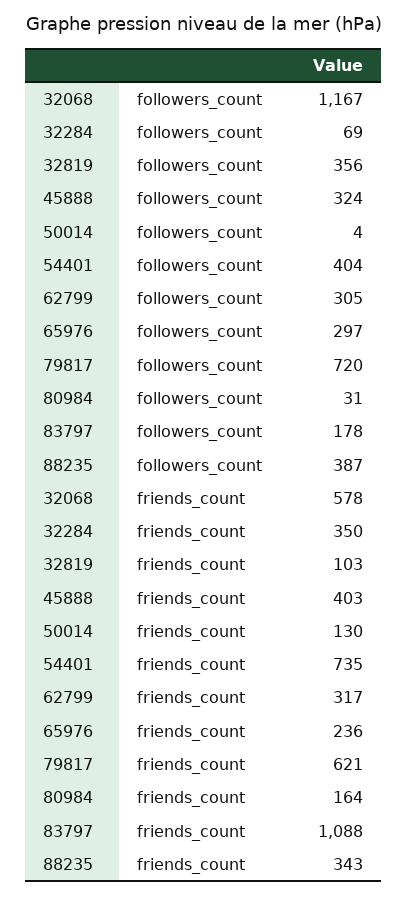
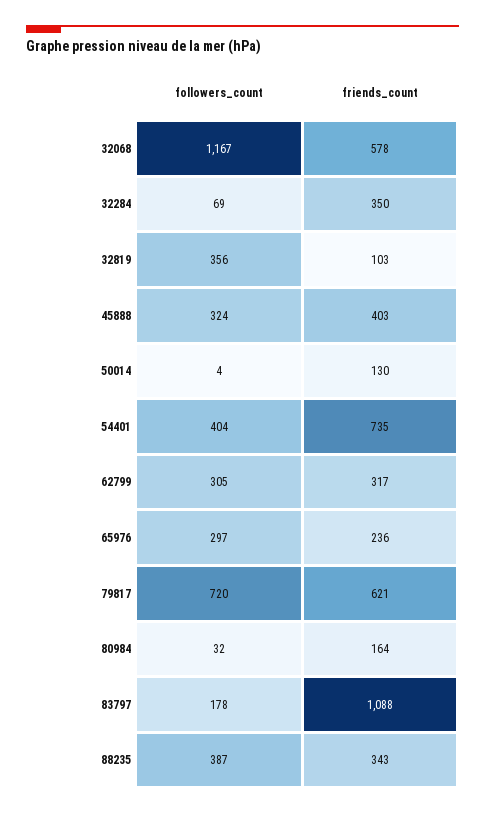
  {
    "32068": {
      "followers_count": 1167,
      "friends_count": 578
    },
    "32284": {
      "followers_count": 69,
      "friends_count": 350
    },
    "32819": {
      "followers_count": 356,
      "friends_count": 103
    },
    "45888": {
      "followers_count": 324,
      "friends_count": 403
    },
    "50014": {
      "followers_count": 4,
      "friends_count": 130
    },
    "54401": {
      "followers_count": 404,
      "friends_count": 735
    },
    "62799": {
      "followers_count": 305,
      "friends_count": 317
    },
    "65976": {
      "followers_count": 297,
      "friends_count": 236
    },
    "79817": {
      "followers_count": 720,
      "friends_count": 621
    },
    "80984": {
-     "followers_count": 31,
+     "followers_count": 32,
      "friends_count": 164
    },
    "83797": {
      "followers_count": 178,
      "friends_count": 1088
    },
    "88235": {
      "followers_count": 387,
      "friends_count": 343
    }
  }

